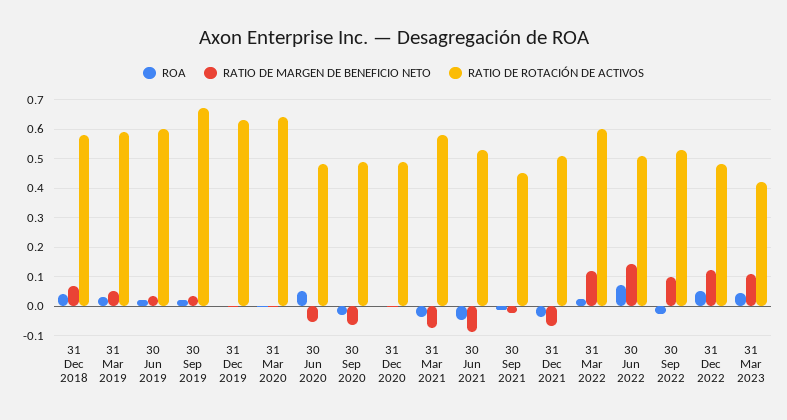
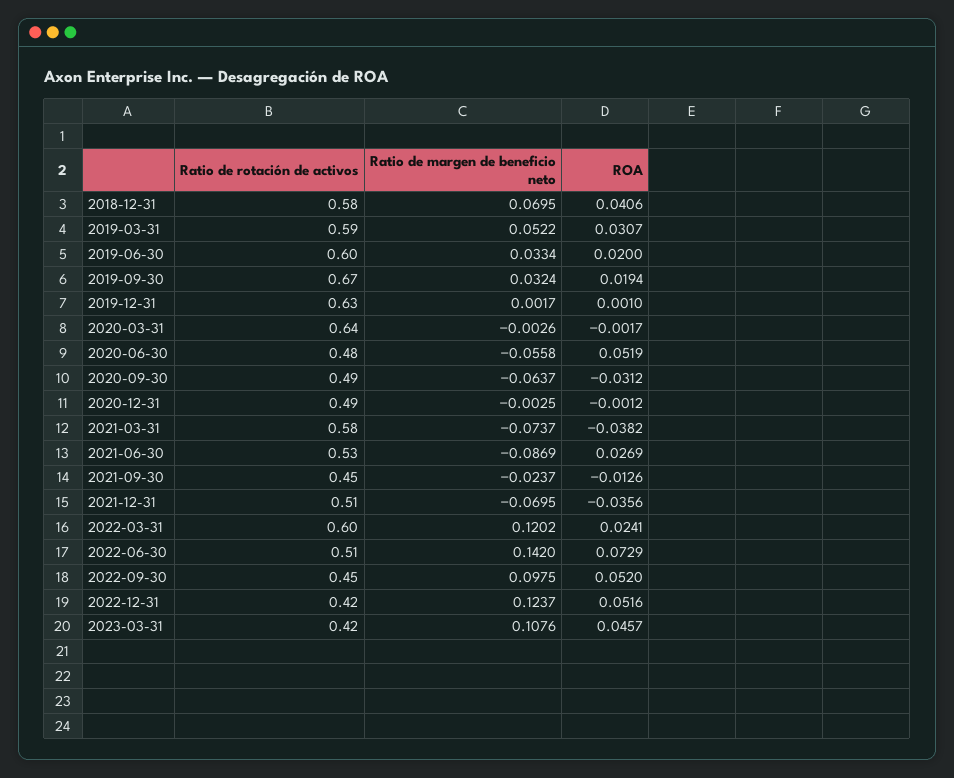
  {
    "ROA": {
      "31 Dec 2018": 0.0406,
      "31 Mar 2019": 0.0307,
      "30 Jun 2019": 0.02,
      "30 Sep 2019": 0.0194,
      "31 Dec 2019": 0.001,
      "31 Mar 2020": -0.0017,
      "30 Jun 2020": 0.0519,
      "30 Sep 2020": -0.0312,
      "31 Dec 2020": -0.0012,
      "31 Mar 2021": -0.0382,
-     "30 Jun 2021": -0.05,
+     "30 Jun 2021": 0.0269,
      "30 Sep 2021": -0.0126,
      "31 Dec 2021": -0.0356,
      "31 Mar 2022": 0.0241,
      "30 Jun 2022": 0.0729,
-     "30 Sep 2022": -0.025,
+     "30 Sep 2022": 0.052,
      "31 Dec 2022": 0.0516,
      "31 Mar 2023": 0.0457
    },
    "RATIO DE MARGEN DE BENEFICIO NETO": {
      "31 Dec 2018": 0.0695,
      "31 Mar 2019": 0.0522,
      "30 Jun 2019": 0.0334,
      "30 Sep 2019": 0.0324,
      "31 Dec 2019": 0.0017,
      "31 Mar 2020": -0.0026,
      "30 Jun 2020": -0.0558,
      "30 Sep 2020": -0.0637,
      "31 Dec 2020": -0.0025,
      "31 Mar 2021": -0.0737,
      "30 Jun 2021": -0.0869,
      "30 Sep 2021": -0.0237,
      "31 Dec 2021": -0.0695,
      "31 Mar 2022": 0.1202,
      "30 Jun 2022": 0.142,
      "30 Sep 2022": 0.0975,
      "31 Dec 2022": 0.1237,
      "31 Mar 2023": 0.1076
    },
    "RATIO DE ROTACIÓN DE ACTIVOS": {
      "31 Dec 2018": 0.58,
      "31 Mar 2019": 0.59,
      "30 Jun 2019": 0.6,
      "30 Sep 2019": 0.67,
      "31 Dec 2019": 0.63,
      "31 Mar 2020": 0.64,
      "30 Jun 2020": 0.48,
      "30 Sep 2020": 0.49,
      "31 Dec 2020": 0.49,
      "31 Mar 2021": 0.58,
      "30 Jun 2021": 0.53,
      "30 Sep 2021": 0.45,
      "31 Dec 2021": 0.51,
      "31 Mar 2022": 0.6,
      "30 Jun 2022": 0.51,
-     "30 Sep 2022": 0.525,
+     "30 Sep 2022": 0.45,
-     "31 Dec 2022": 0.475,
+     "31 Dec 2022": 0.42,
      "31 Mar 2023": 0.42
    }
  }

